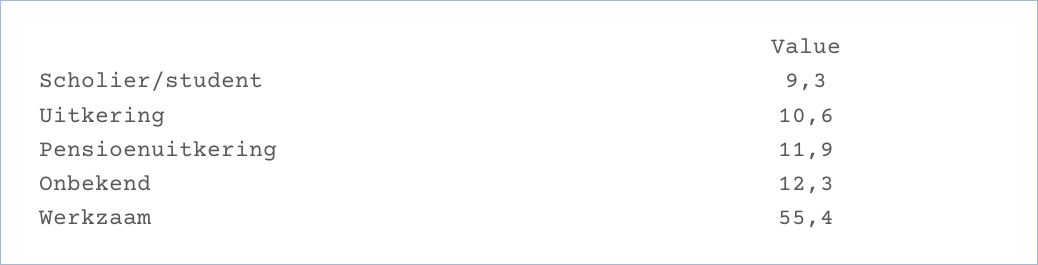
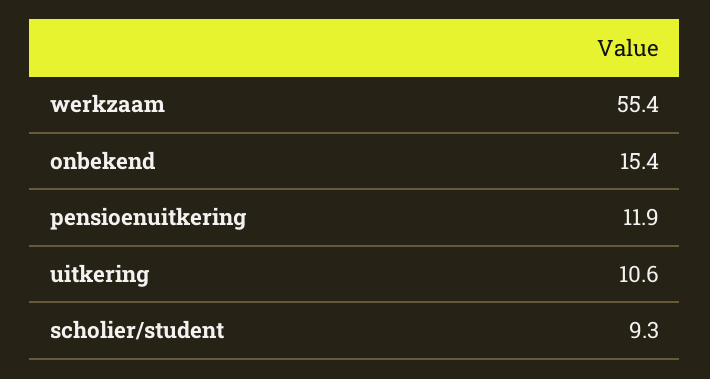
  {
    "Scholier/student": 9.3,
    "Uitkering": 10.6,
    "Pensioenuitkering": 11.9,
-   "Onbekend": 12.3,
+   "Onbekend": 15.4,
    "Werkzaam": 55.4
  }

